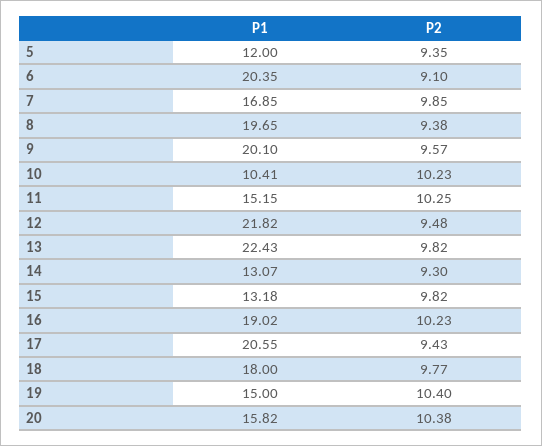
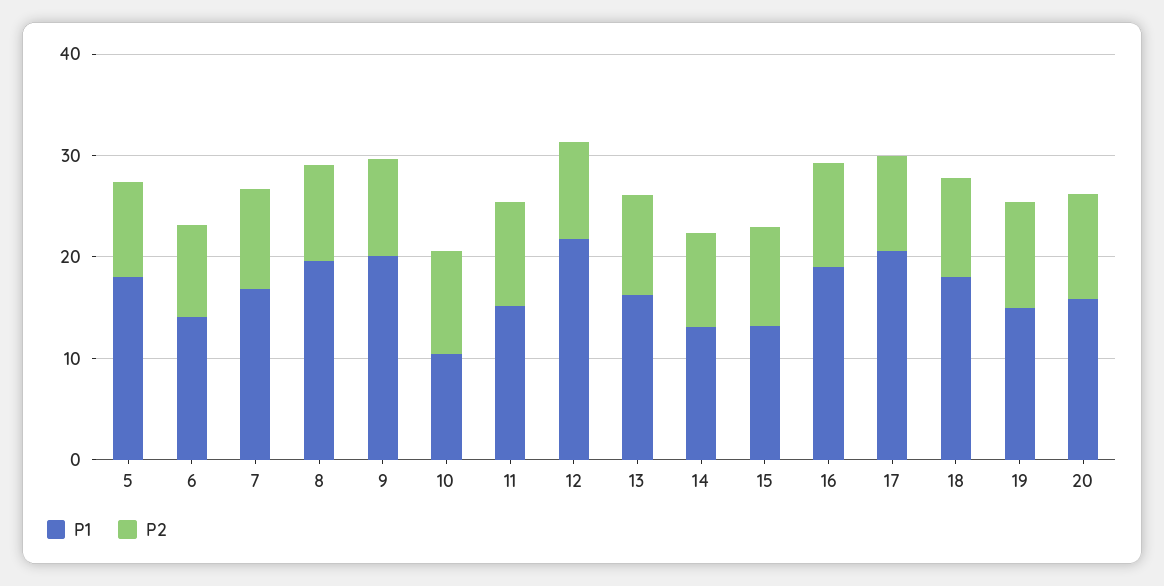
  {
    "P1": {
-     "5": 12,
+     "5": 18,
-     "6": 20.35,
+     "6": 14,
      "7": 16.85,
      "8": 19.65,
      "9": 20.1,
      "10": 10.41,
      "11": 15.15,
      "12": 21.82,
-     "13": 22.43,
+     "13": 16,
      "14": 13.07,
      "15": 13.18,
      "16": 19.02,
      "17": 20.55,
      "18": 18,
      "19": 15,
      "20": 15.82
    },
    "P2": {
      "5": 9.35,
      "6": 9.1,
      "7": 9.85,
      "8": 9.38,
      "9": 9.57,
      "10": 10.23,
      "11": 10.25,
      "12": 9.48,
      "13": 9.82,
      "14": 9.3,
      "15": 9.82,
      "16": 10.23,
      "17": 9.43,
      "18": 9.77,
      "19": 10.4,
      "20": 10.38
    }
  }

